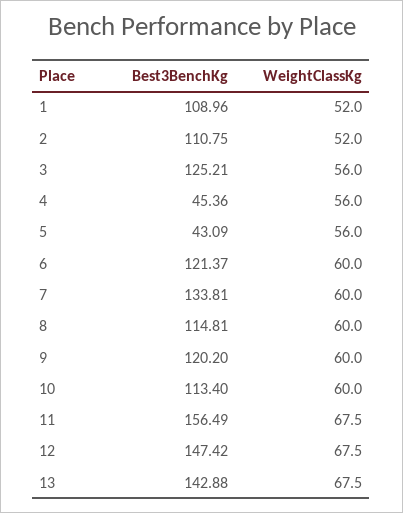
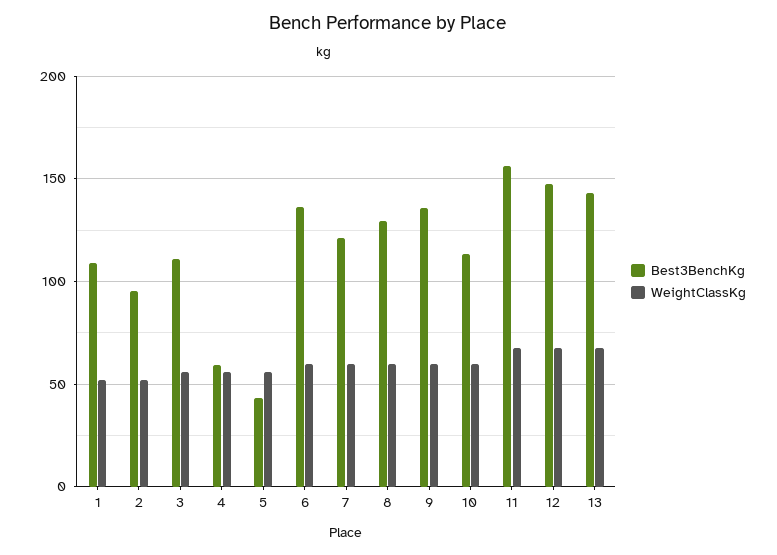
  {
    "Best3BenchKg": {
      "1": 108.96,
-     "2": 110.75,
+     "2": 95,
-     "3": 125.21,
+     "3": 110,
-     "4": 45.36,
+     "4": 60,
      "5": 43.09,
-     "6": 121.37,
+     "6": 135,
-     "7": 133.81,
+     "7": 120,
-     "8": 114.81,
+     "8": 130,
-     "9": 120.2,
+     "9": 135,
      "10": 113.4,
      "11": 156.49,
      "12": 147.42,
      "13": 142.88
    },
    "WeightClassKg": {
      "1": 52,
      "2": 52,
      "3": 56,
      "4": 56,
      "5": 56,
      "6": 60,
      "7": 60,
      "8": 60,
      "9": 60,
      "10": 60,
      "11": 67.5,
      "12": 67.5,
      "13": 67.5
    }
  }

